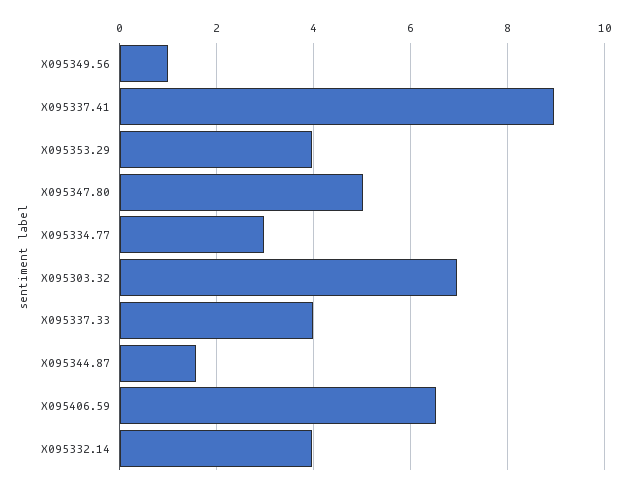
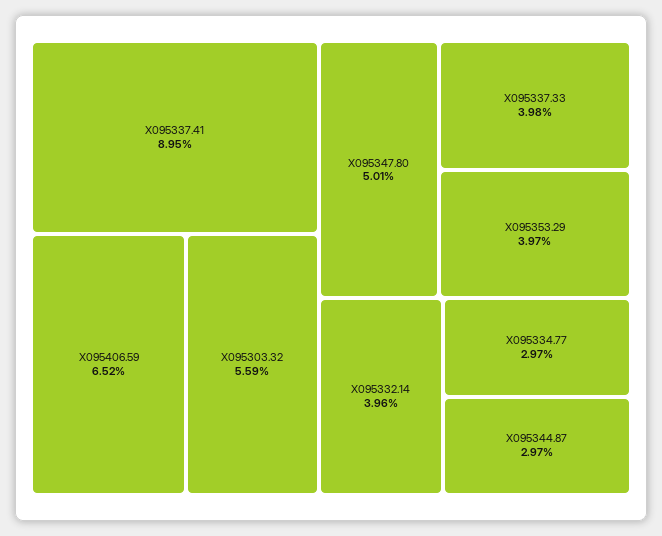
  {
-   "X095349.56": 1,
    "X095337.41": 8.95,
    "X095353.29": 3.97,
    "X095347.80": 5.01,
    "X095334.77": 2.97,
-   "X095303.32": 7,
+   "X095303.32": 5.59,
    "X095337.33": 3.98,
-   "X095344.87": 1.6,
+   "X095344.87": 2.97,
    "X095406.59": 6.52,
    "X095332.14": 3.96
  }

